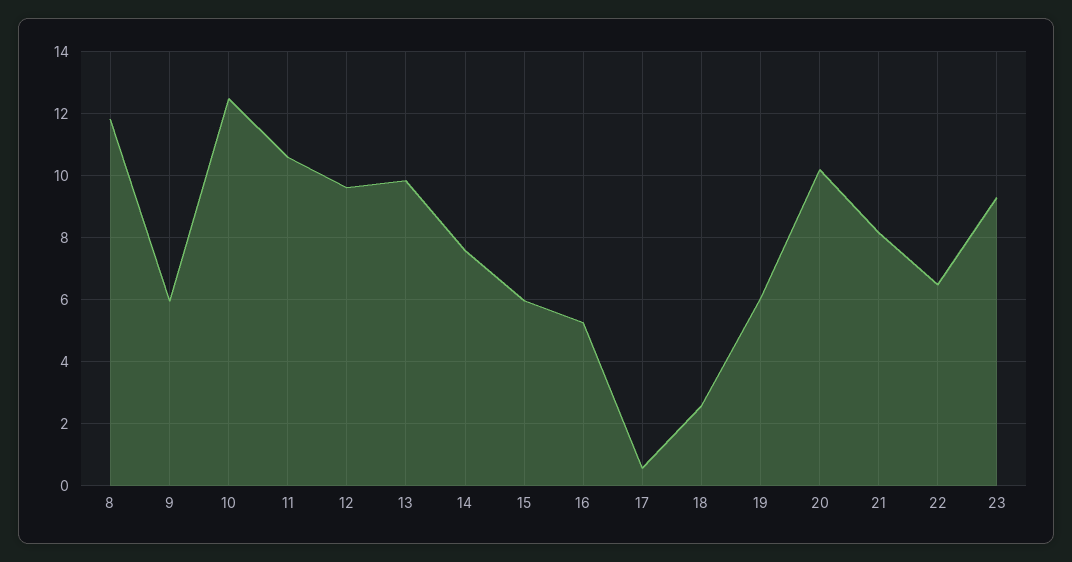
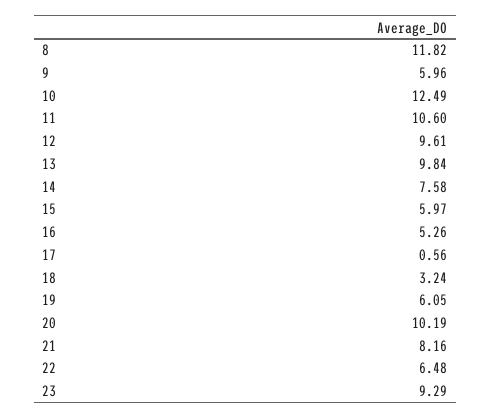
  {
    "8": 11.82,
    "9": 5.96,
    "10": 12.49,
    "11": 10.6,
    "12": 9.61,
    "13": 9.84,
    "14": 7.58,
    "15": 5.97,
    "16": 5.26,
    "17": 0.56,
-   "18": 2.6,
+   "18": 3.24,
    "19": 6.05,
    "20": 10.19,
    "21": 8.16,
    "22": 6.48,
    "23": 9.29
  }

